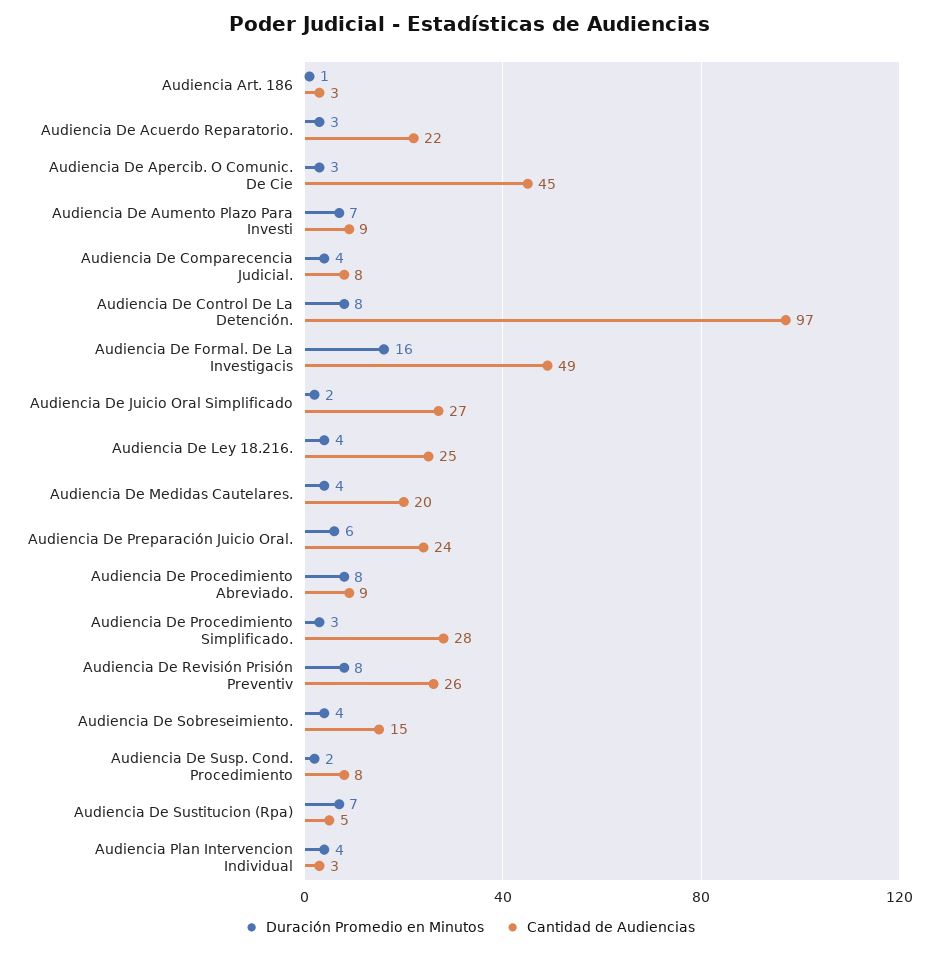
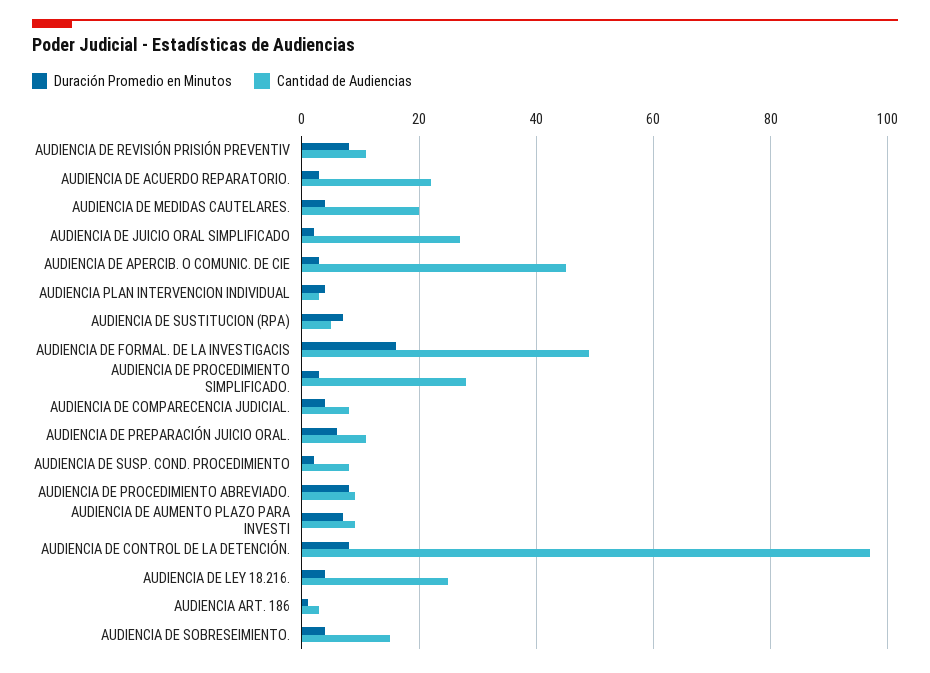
  {
    "Duración Promedio en Minutos": {
      "Audiencia Art. 186": 1,
      "Audiencia De Acuerdo Reparatorio.": 3,
      "Audiencia De Apercib. O Comunic. De Cie": 3,
      "Audiencia De Aumento Plazo Para Investi": 7,
      "Audiencia De Comparecencia Judicial.": 4,
      "Audiencia De Control De La Detención.": 8,
      "Audiencia De Formal. De La Investigacis": 16,
      "Audiencia De Juicio Oral Simplificado": 2,
      "Audiencia De Ley 18.216.": 4,
      "Audiencia De Medidas Cautelares.": 4,
      "Audiencia De Preparación Juicio Oral.": 6,
      "Audiencia De Procedimiento Abreviado.": 8,
      "Audiencia De Procedimiento Simplificado.": 3,
      "Audiencia De Revisión Prisión Preventiv": 8,
      "Audiencia De Sobreseimiento.": 4,
      "Audiencia De Susp. Cond. Procedimiento": 2,
      "Audiencia De Sustitucion (Rpa)": 7,
      "Audiencia Plan Intervencion Individual": 4
    },
    "Cantidad de Audiencias": {
      "Audiencia Art. 186": 3,
      "Audiencia De Acuerdo Reparatorio.": 22,
      "Audiencia De Apercib. O Comunic. De Cie": 45,
      "Audiencia De Aumento Plazo Para Investi": 9,
      "Audiencia De Comparecencia Judicial.": 8,
      "Audiencia De Control De La Detención.": 97,
      "Audiencia De Formal. De La Investigacis": 49,
      "Audiencia De Juicio Oral Simplificado": 27,
      "Audiencia De Ley 18.216.": 25,
      "Audiencia De Medidas Cautelares.": 20,
-     "Audiencia De Preparación Juicio Oral.": 24,
+     "Audiencia De Preparación Juicio Oral.": 10,
      "Audiencia De Procedimiento Abreviado.": 9,
      "Audiencia De Procedimiento Simplificado.": 28,
-     "Audiencia De Revisión Prisión Preventiv": 26,
+     "Audiencia De Revisión Prisión Preventiv": 10,
      "Audiencia De Sobreseimiento.": 15,
      "Audiencia De Susp. Cond. Procedimiento": 8,
      "Audiencia De Sustitucion (Rpa)": 5,
      "Audiencia Plan Intervencion Individual": 3
    }
  }

